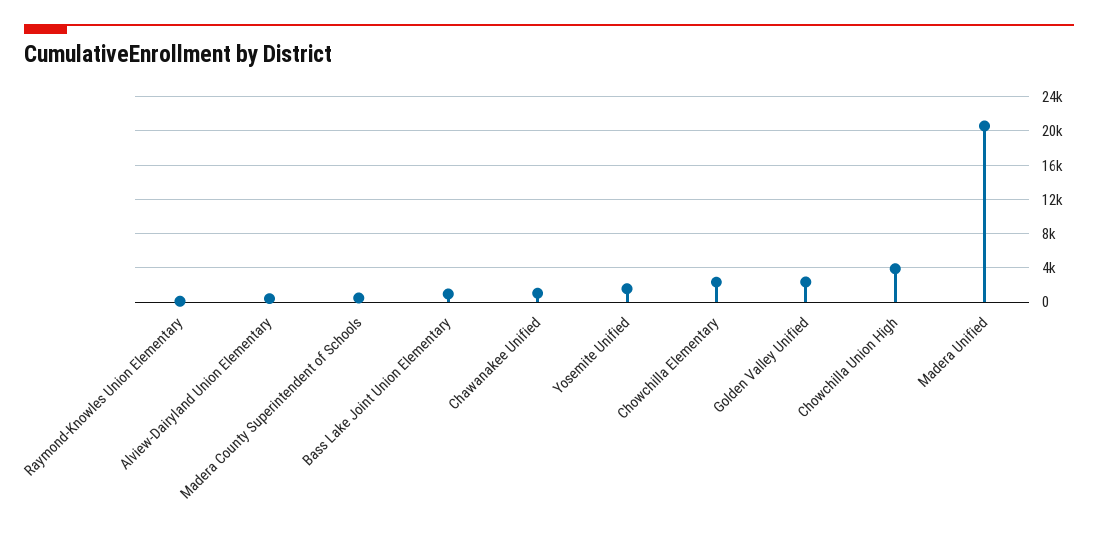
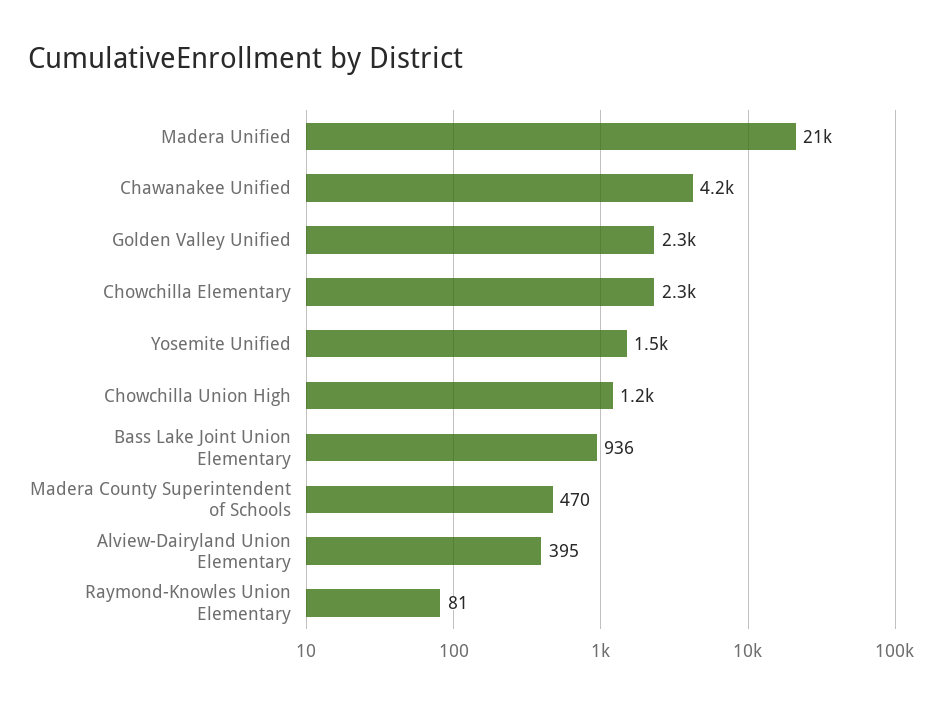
  {
    "Raymond-Knowles Union Elementary": 81,
    "Alview-Dairyland Union Elementary": 395,
    "Madera County Superintendent of Schools": 470,
    "Bass Lake Joint Union Elementary": 936,
-   "Chawanakee Unified": 1000,
+   "Chawanakee Unified": 4200,
    "Yosemite Unified": 1500,
    "Chowchilla Elementary": 2300,
    "Golden Valley Unified": 2300,
-   "Chowchilla Union High": 4000,
+   "Chowchilla Union High": 1200,
    "Madera Unified": 21000
  }

